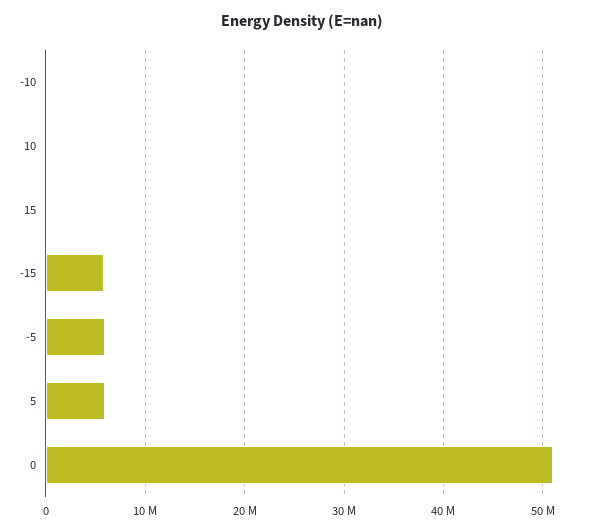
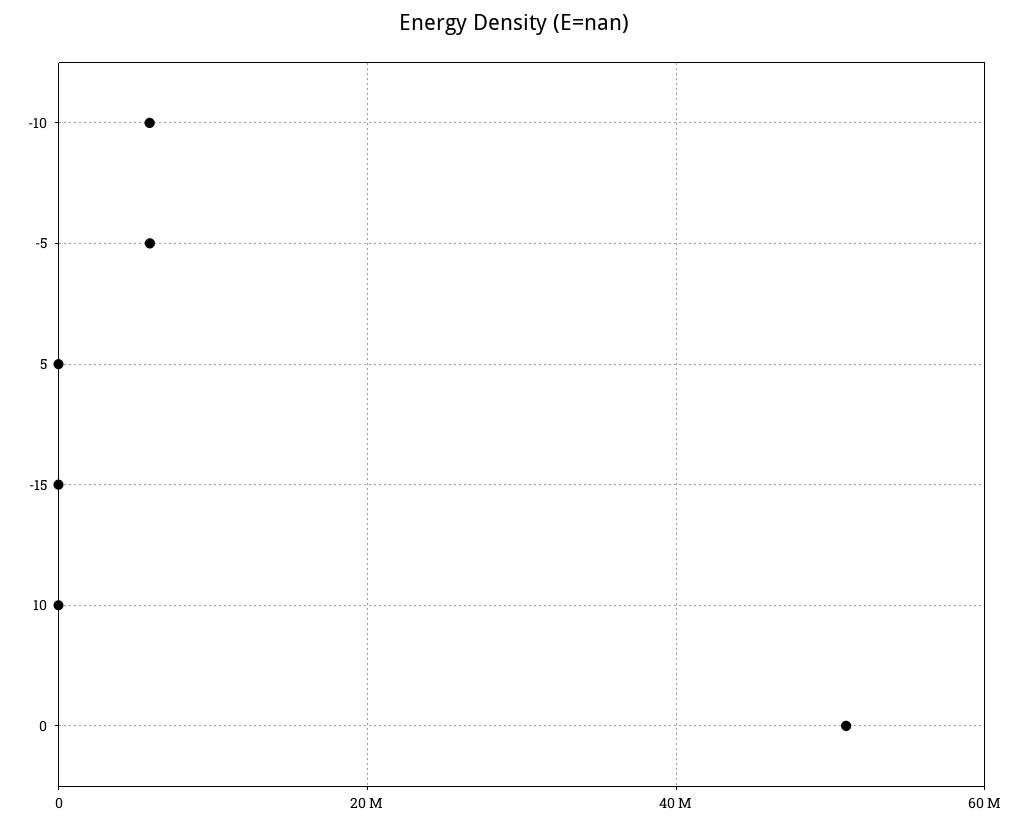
  {
-   "-10": 0,
+   "-10": 6000000,
    "10": 0,
-   "15": 0,
-   "-15": 6000000,
+   "-15": 0,
    "-5": 6000000,
-   "5": 6000000,
+   "5": 0,
    "0": 51000000
  }

